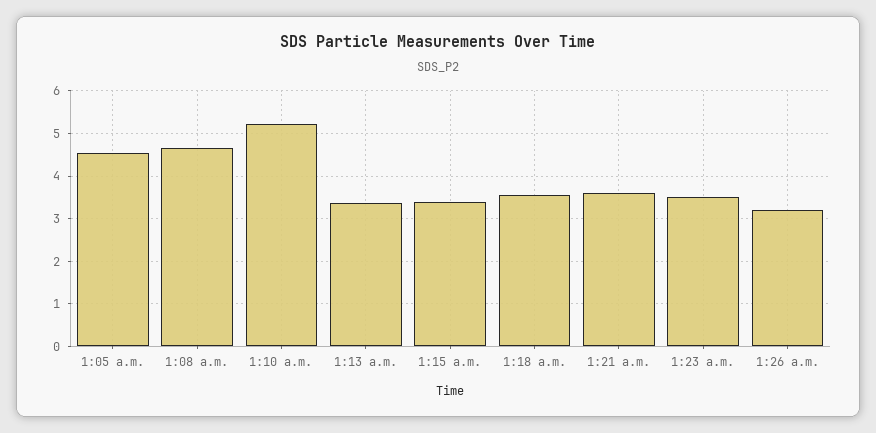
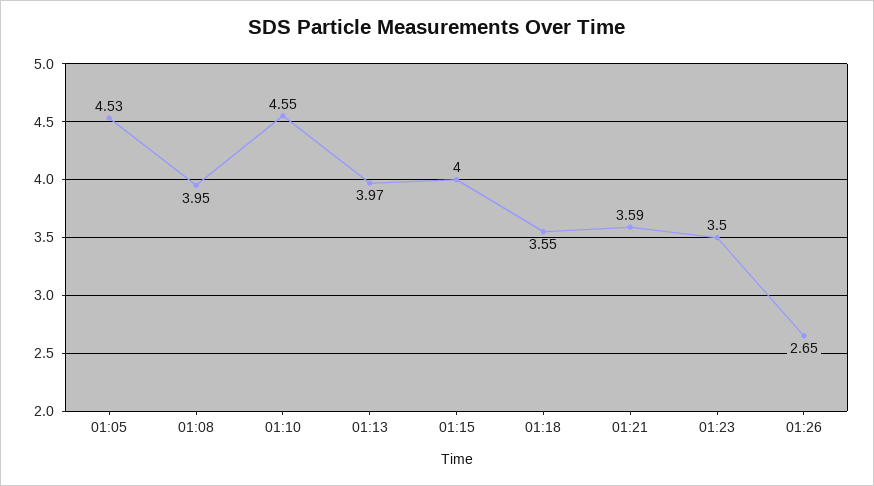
  {
    "1:05 a.m.": 4.53,
-   "1:08 a.m.": 4.6,
+   "1:08 a.m.": 3.95,
-   "1:10 a.m.": 5.2,
+   "1:10 a.m.": 4.55,
-   "1:13 a.m.": 3.4,
+   "1:13 a.m.": 3.97,
-   "1:15 a.m.": 3.4,
+   "1:15 a.m.": 4,
    "1:18 a.m.": 3.55,
    "1:21 a.m.": 3.59,
    "1:23 a.m.": 3.5,
-   "1:26 a.m.": 3.2
+   "1:26 a.m.": 2.65
  }

